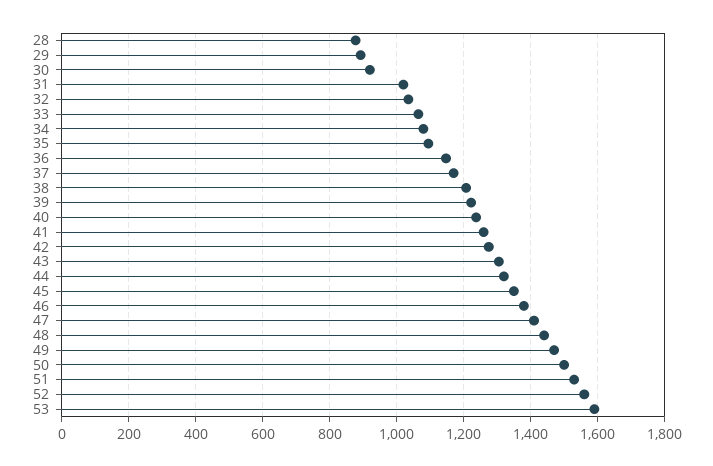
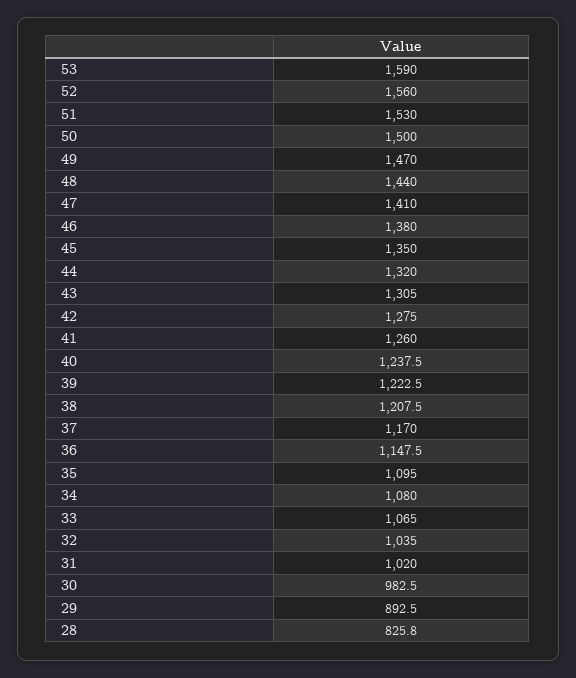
  {
-   "28": 880,
+   "28": 825.8,
    "29": 892.5,
-   "30": 920,
+   "30": 982.5,
    "31": 1020,
    "32": 1035,
    "33": 1065,
    "34": 1080,
    "35": 1095,
    "36": 1147.5,
    "37": 1170,
    "38": 1207.5,
    "39": 1222.5,
    "40": 1237.5,
    "41": 1260,
    "42": 1275,
    "43": 1305,
    "44": 1320,
    "45": 1350,
    "46": 1380,
    "47": 1410,
    "48": 1440,
    "49": 1470,
    "50": 1500,
    "51": 1530,
    "52": 1560,
    "53": 1590
  }

